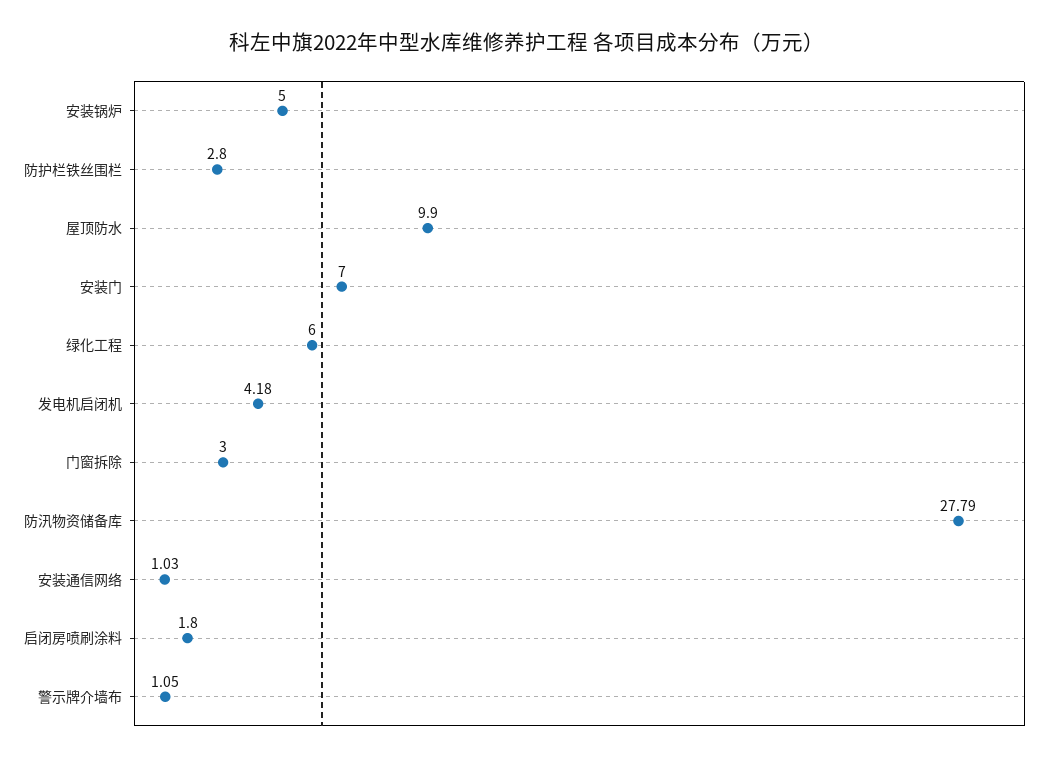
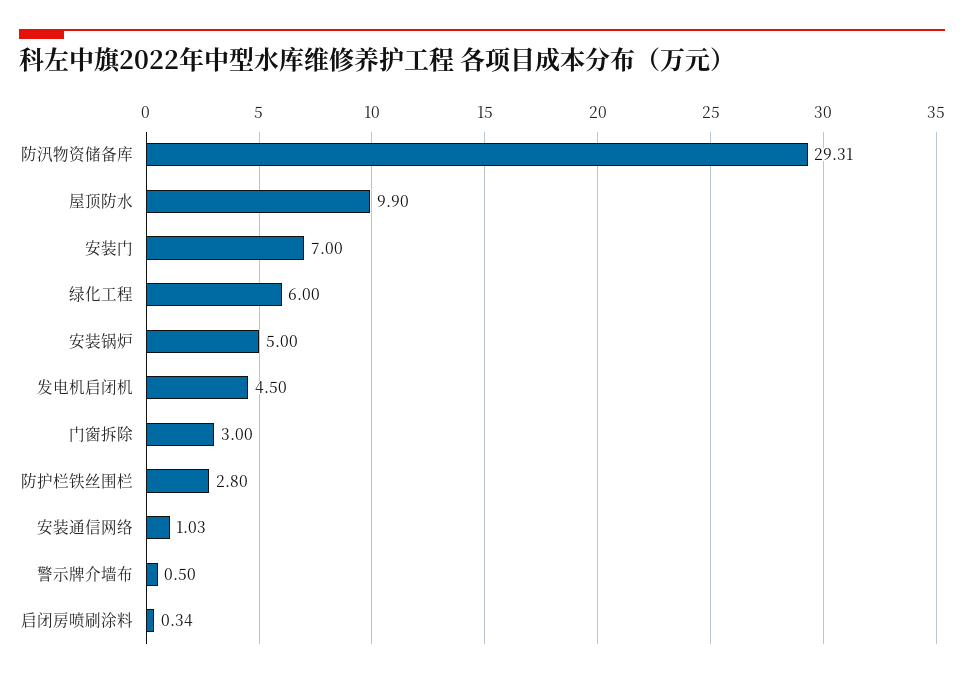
  {
    "安装锅炉": 5,
    "防护栏铁丝围栏": 2.8,
    "屋顶防水": 9.9,
    "安装门": 7,
    "绿化工程": 6,
-   "发电机启闭机": 4.18,
+   "发电机启闭机": 4.5,
    "门窗拆除": 3,
-   "防汛物资储备库": 27.79,
+   "防汛物资储备库": 29.31,
    "安装通信网络": 1.03,
-   "启闭房喷刷涂料": 1.8,
+   "启闭房喷刷涂料": 0.34,
-   "警示牌介墙布": 1.05
+   "警示牌介墙布": 0.5
  }

